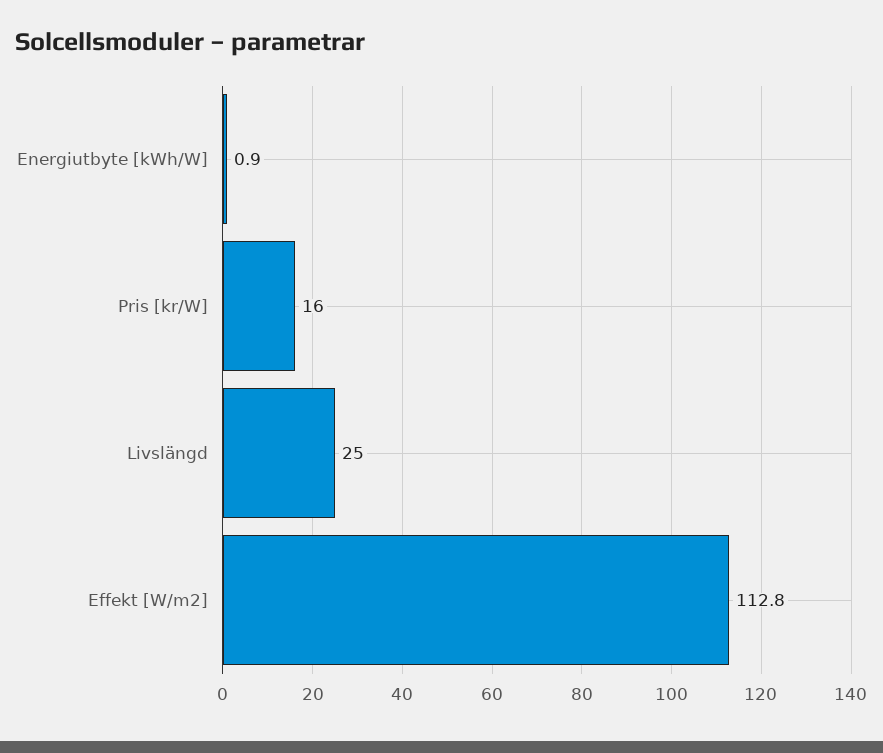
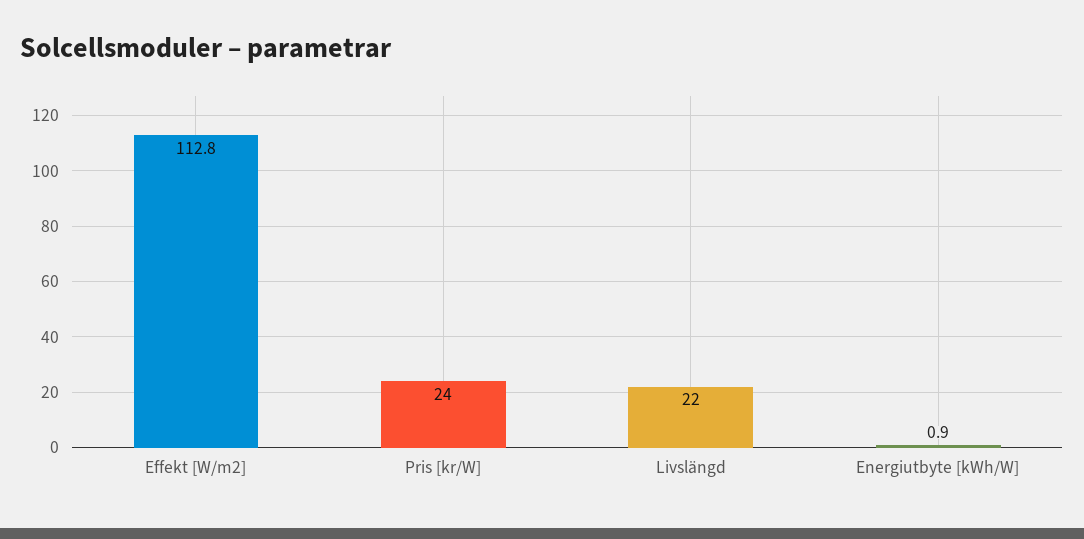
  {
    "Energiutbyte [kWh/W]": 0.9,
-   "Pris [kr/W]": 16,
+   "Pris [kr/W]": 24,
-   "Livslängd": 25,
+   "Livslängd": 22,
    "Effekt [W/m2]": 112.8
  }

